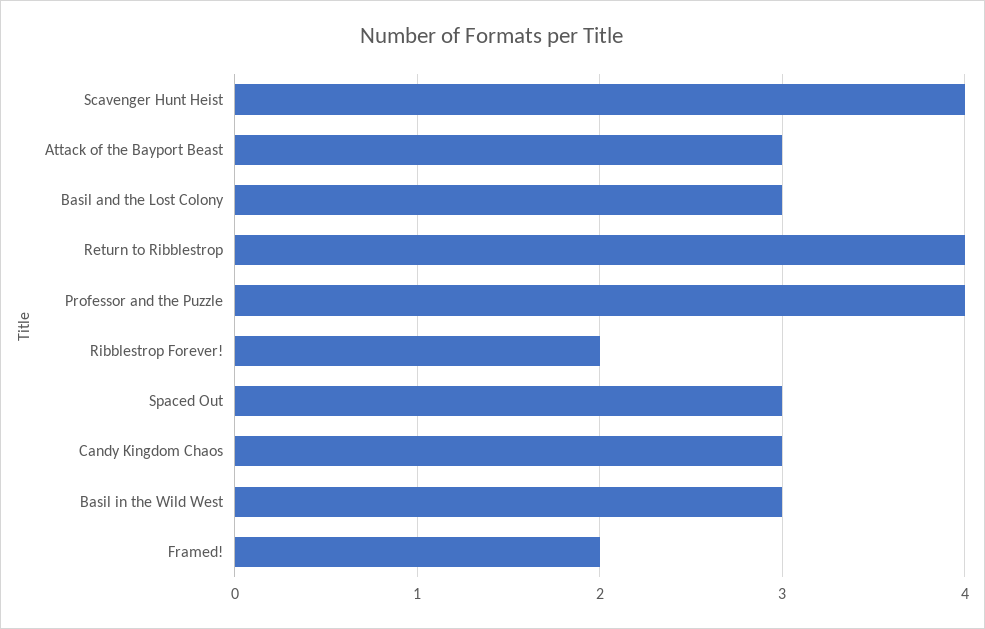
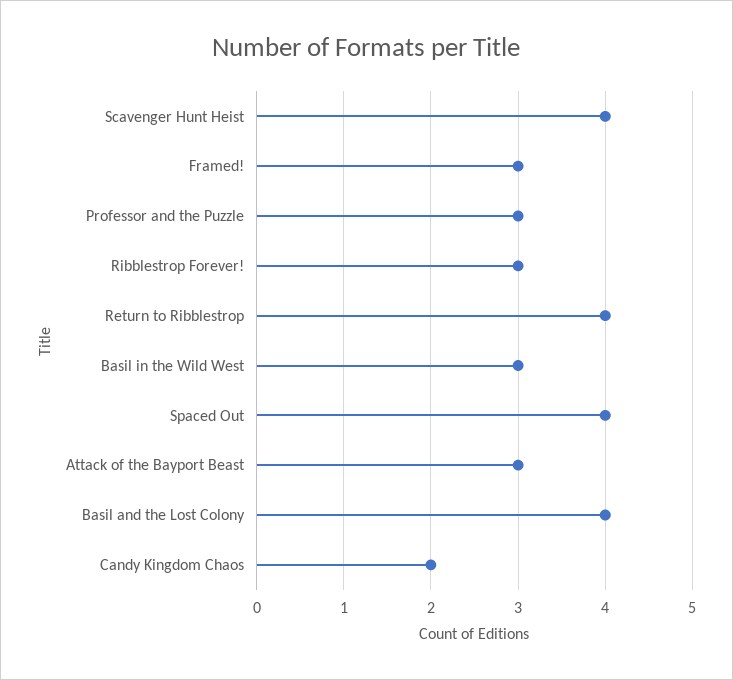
  {
    "Scavenger Hunt Heist": 4,
    "Attack of the Bayport Beast": 3,
-   "Basil and the Lost Colony": 3,
+   "Basil and the Lost Colony": 4,
    "Return to Ribblestrop": 4,
-   "Professor and the Puzzle": 4,
+   "Professor and the Puzzle": 3,
-   "Ribblestrop Forever!": 2,
+   "Ribblestrop Forever!": 3,
-   "Spaced Out": 3,
+   "Spaced Out": 4,
-   "Candy Kingdom Chaos": 3,
+   "Candy Kingdom Chaos": 2,
    "Basil in the Wild West": 3,
-   "Framed!": 2
+   "Framed!": 3
  }

